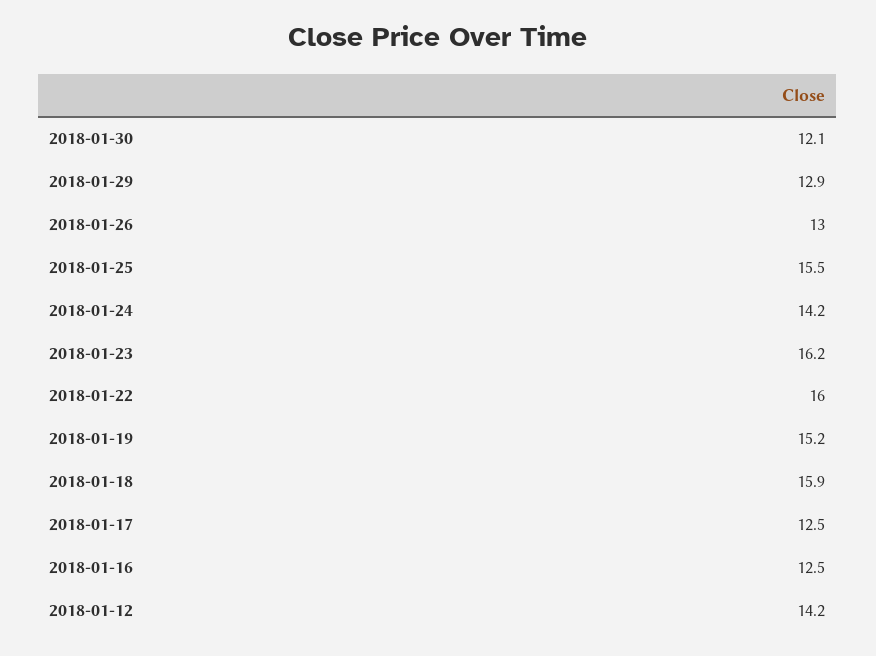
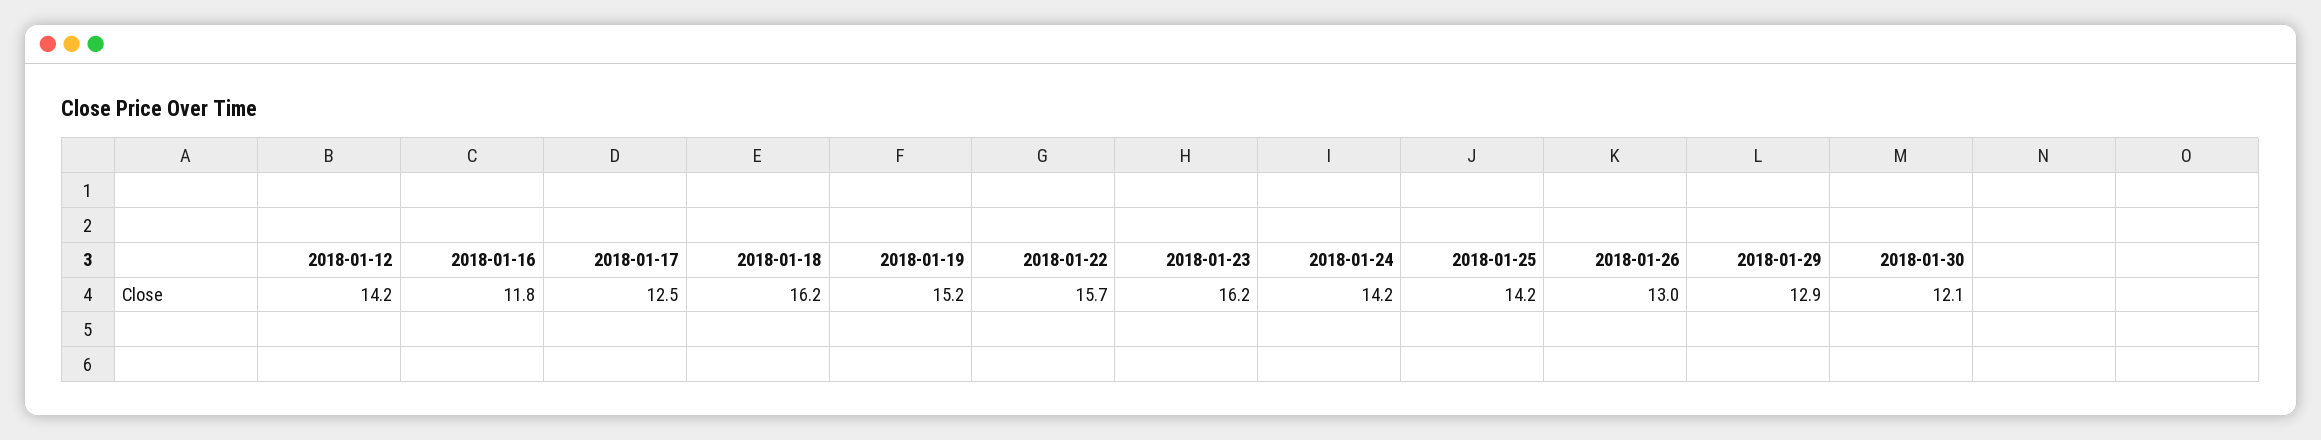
  {
    "2018-01-30": 12.1,
    "2018-01-29": 12.9,
    "2018-01-26": 13,
-   "2018-01-25": 15.5,
+   "2018-01-25": 14.2,
    "2018-01-24": 14.2,
    "2018-01-23": 16.2,
-   "2018-01-22": 16,
+   "2018-01-22": 15.7,
    "2018-01-19": 15.2,
-   "2018-01-18": 15.9,
+   "2018-01-18": 16.2,
    "2018-01-17": 12.5,
-   "2018-01-16": 12.5,
+   "2018-01-16": 11.8,
    "2018-01-12": 14.2
  }

